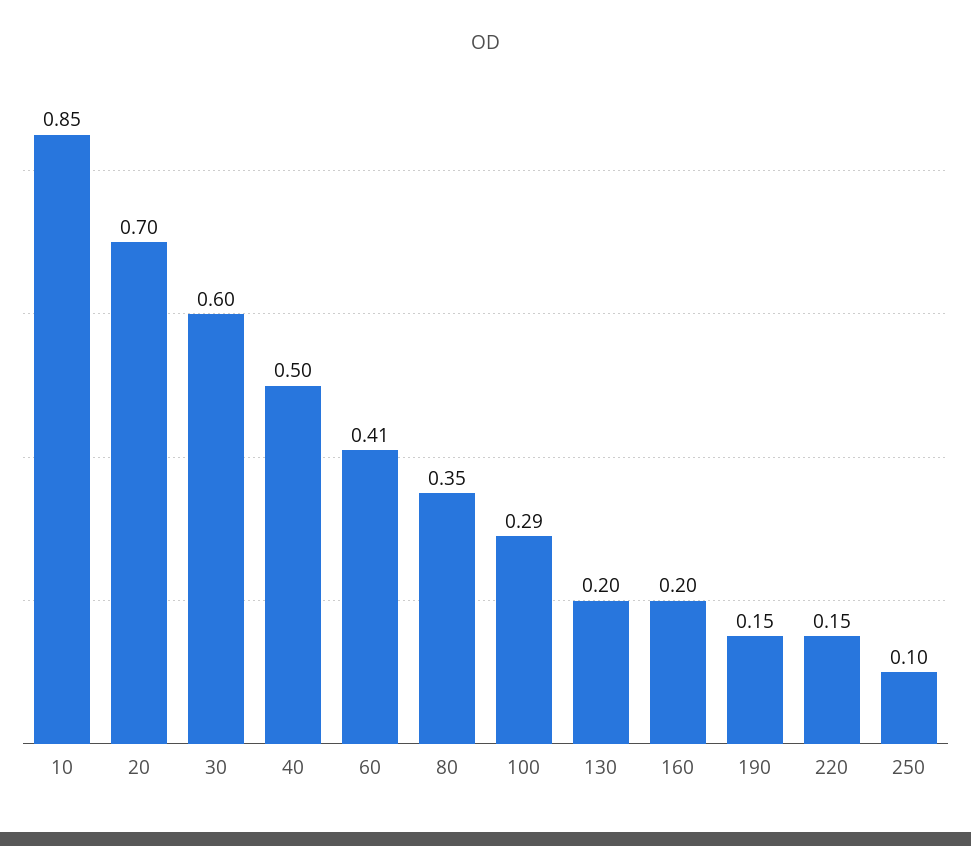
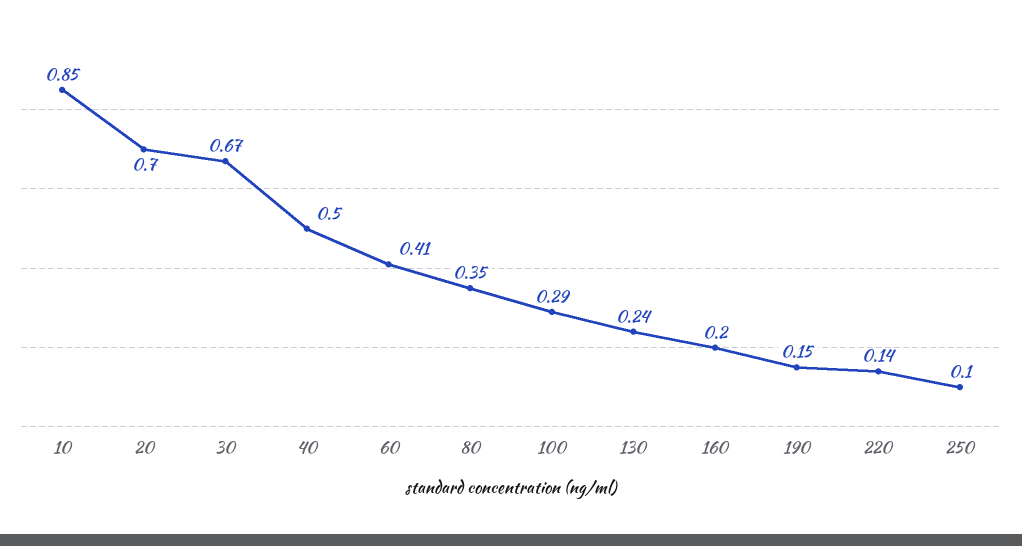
  {
    "10": 0.85,
    "20": 0.7,
-   "30": 0.6,
+   "30": 0.67,
    "40": 0.5,
    "60": 0.41,
    "80": 0.35,
    "100": 0.29,
-   "130": 0.2,
+   "130": 0.24,
    "160": 0.2,
    "190": 0.15,
-   "220": 0.15,
+   "220": 0.14,
    "250": 0.1
  }

